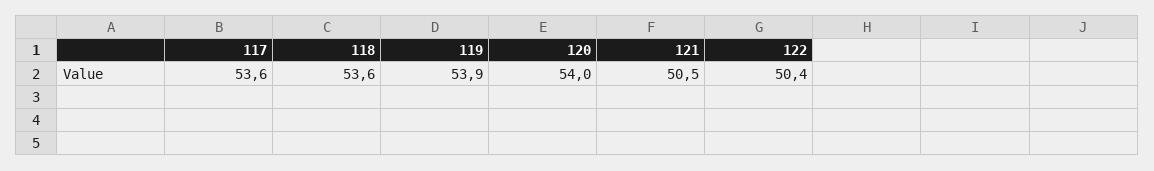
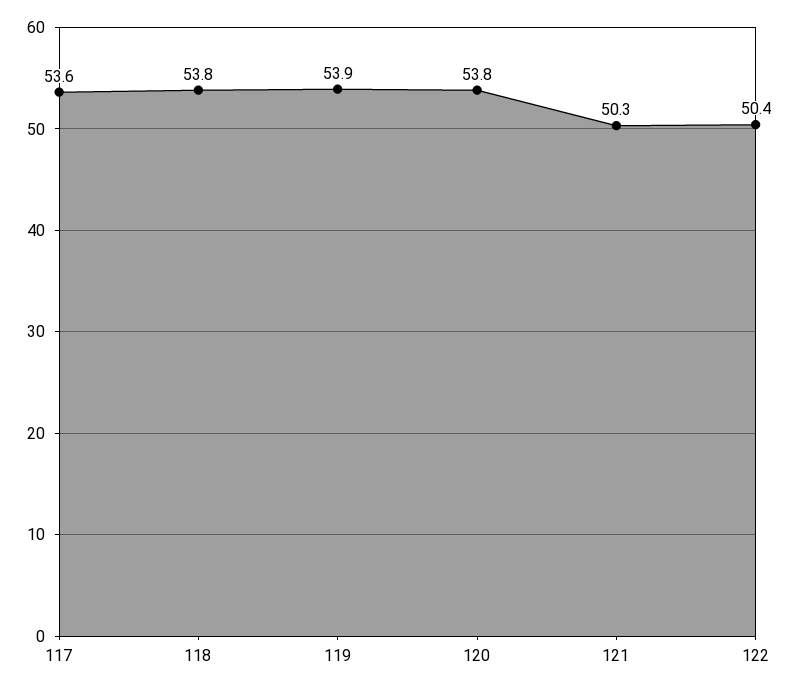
  {
    "117": 53.6,
-   "118": 53.6,
+   "118": 53.8,
    "119": 53.9,
-   "120": 54,
+   "120": 53.8,
-   "121": 50.5,
+   "121": 50.3,
    "122": 50.4
  }

